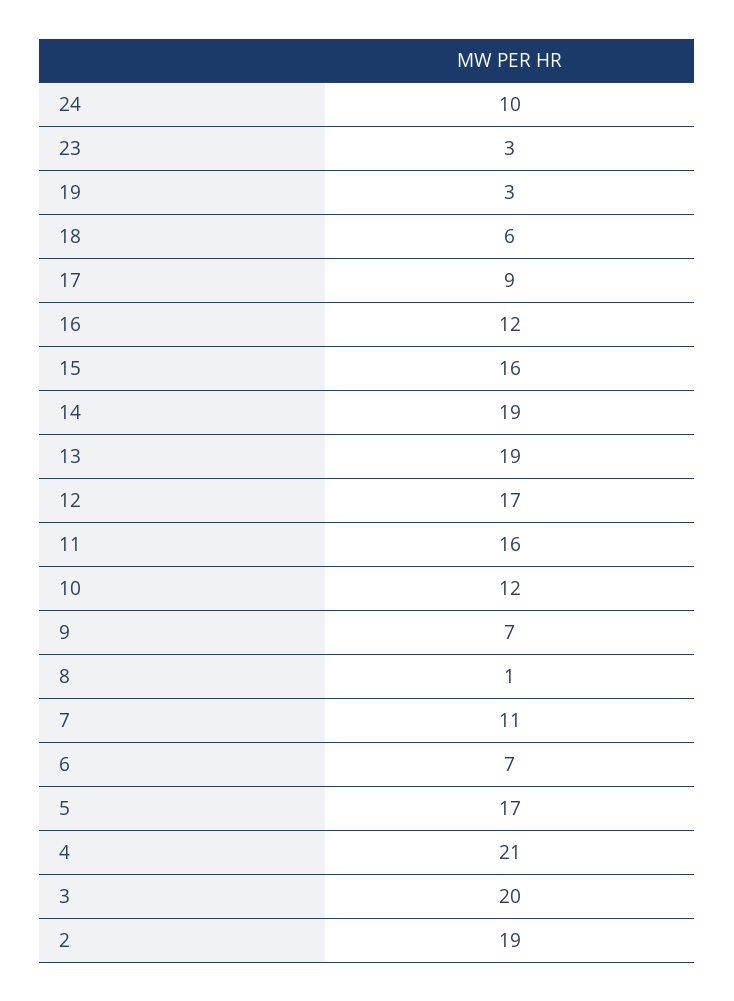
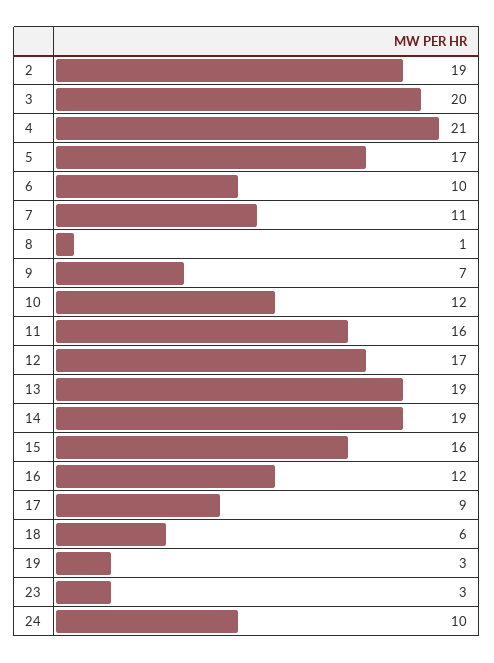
  {
    "24": 10,
    "23": 3,
    "19": 3,
    "18": 6,
    "17": 9,
    "16": 12,
    "15": 16,
    "14": 19,
    "13": 19,
    "12": 17,
    "11": 16,
    "10": 12,
    "9": 7,
    "8": 1,
    "7": 11,
-   "6": 7,
+   "6": 10,
    "5": 17,
    "4": 21,
    "3": 20,
    "2": 19
  }

